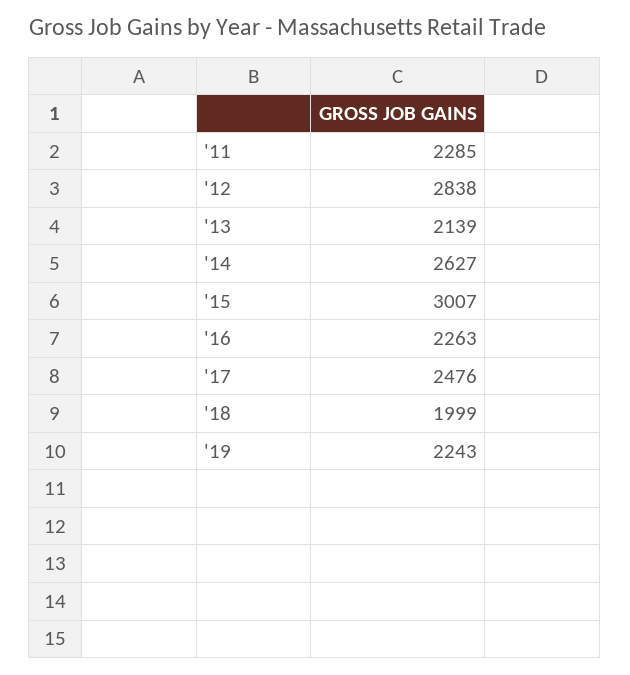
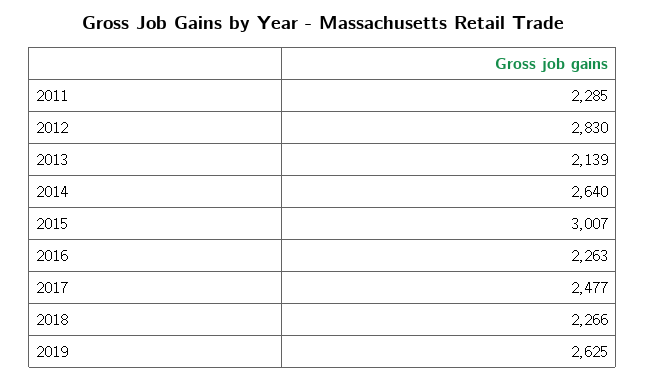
  {
    "'11": 2285,
-   "'12": 2838,
+   "'12": 2830,
    "'13": 2139,
-   "'14": 2627,
+   "'14": 2640,
    "'15": 3007,
    "'16": 2263,
-   "'17": 2476,
+   "'17": 2477,
-   "'18": 1999,
+   "'18": 2266,
-   "'19": 2243
+   "'19": 2625
  }

